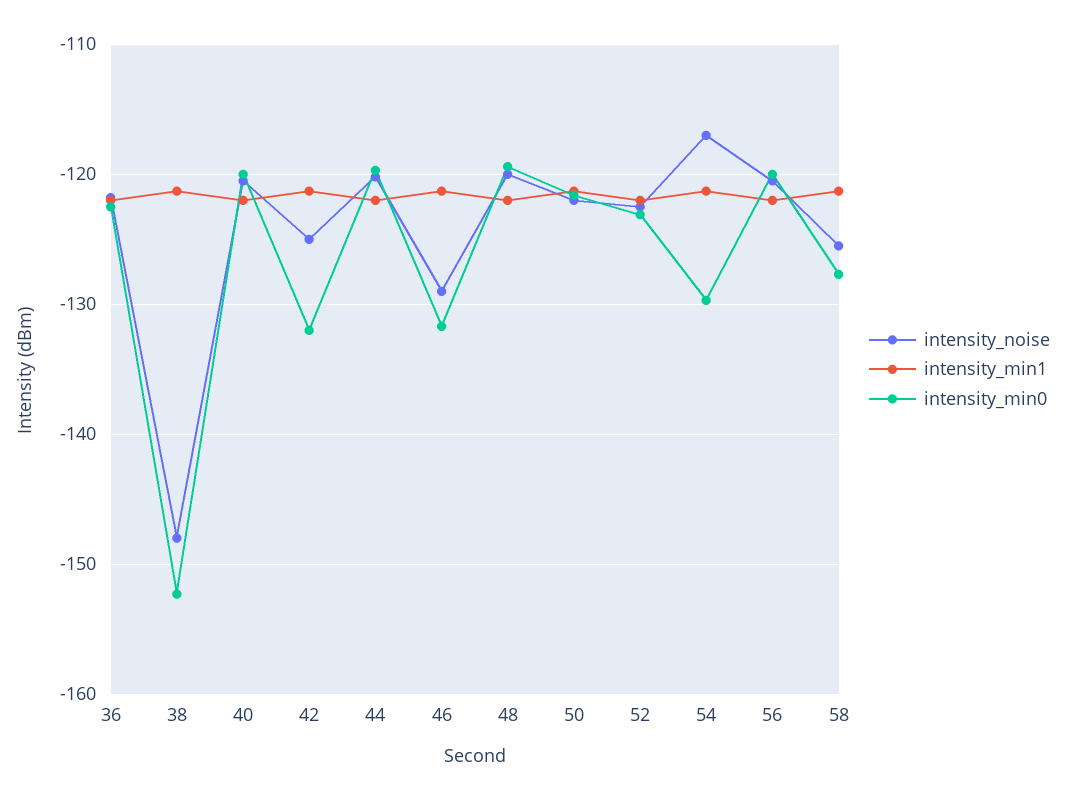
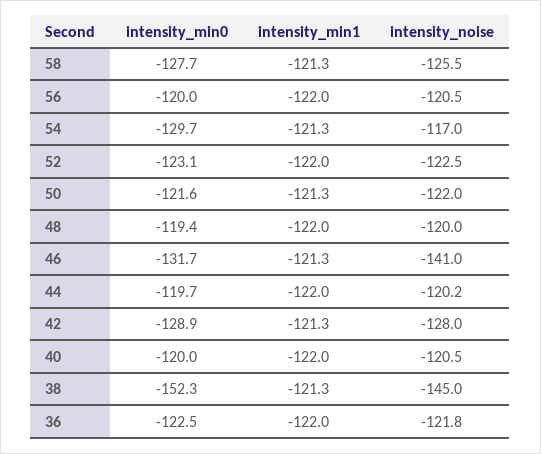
  {
    "intensity_noise": {
      "36": -121.8,
-     "38": -148,
+     "38": -145,
      "40": -120.5,
-     "42": -125,
+     "42": -128,
      "44": -120.2,
-     "46": -129,
+     "46": -141,
      "48": -120,
      "50": -122,
      "52": -122.5,
      "54": -117,
      "56": -120.5,
      "58": -125.5
    },
    "intensity_min1": {
      "36": -122,
      "38": -121.3,
      "40": -122,
      "42": -121.3,
      "44": -122,
      "46": -121.3,
      "48": -122,
      "50": -121.3,
      "52": -122,
      "54": -121.3,
      "56": -122,
      "58": -121.3
    },
    "intensity_min0": {
      "36": -122.5,
      "38": -152.3,
      "40": -120,
-     "42": -132,
+     "42": -128.9,
      "44": -119.7,
      "46": -131.7,
      "48": -119.4,
      "50": -121.6,
      "52": -123.1,
      "54": -129.7,
      "56": -120,
      "58": -127.7
    }
  }

